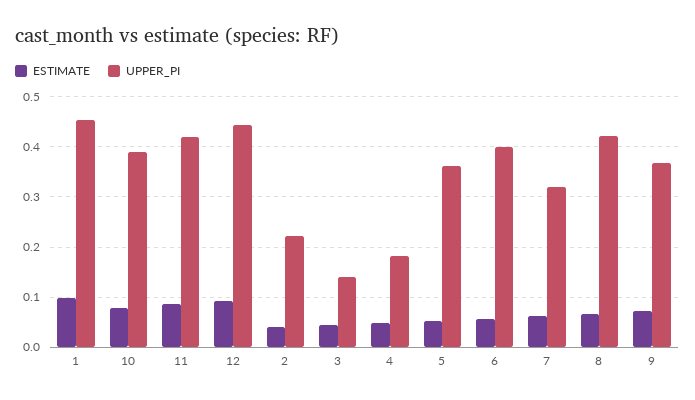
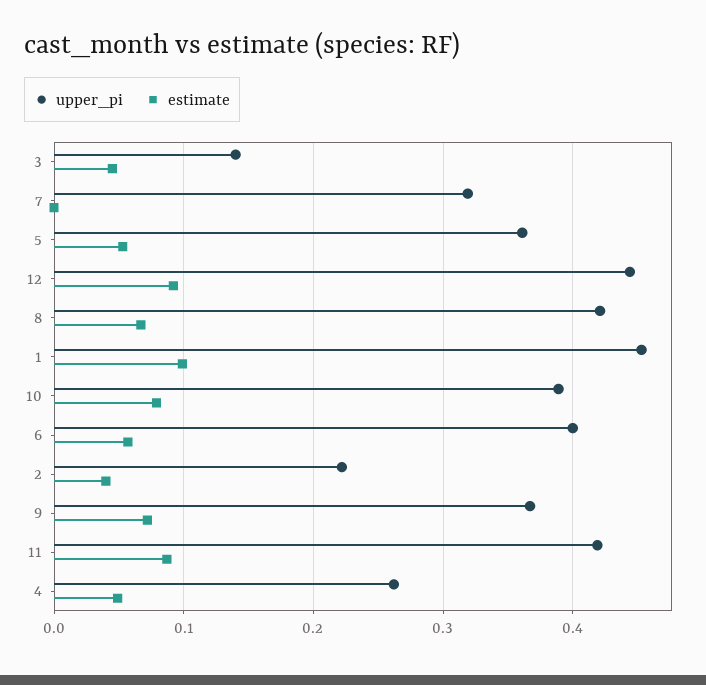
  {
    "ESTIMATE": {
      "1": 0.1,
      "10": 0.08,
      "11": 0.09,
      "12": 0.09,
      "2": 0.04,
      "3": 0.05,
      "4": 0.05,
      "5": 0.05,
      "6": 0.06,
-     "7": 0.06,
+     "7": 0,
      "8": 0.07,
      "9": 0.07
    },
    "UPPER_PI": {
      "1": 0.45,
      "10": 0.39,
      "11": 0.42,
      "12": 0.44,
      "2": 0.22,
      "3": 0.14,
-     "4": 0.18,
+     "4": 0.26,
      "5": 0.36,
      "6": 0.4,
      "7": 0.32,
      "8": 0.42,
      "9": 0.37
    }
  }

